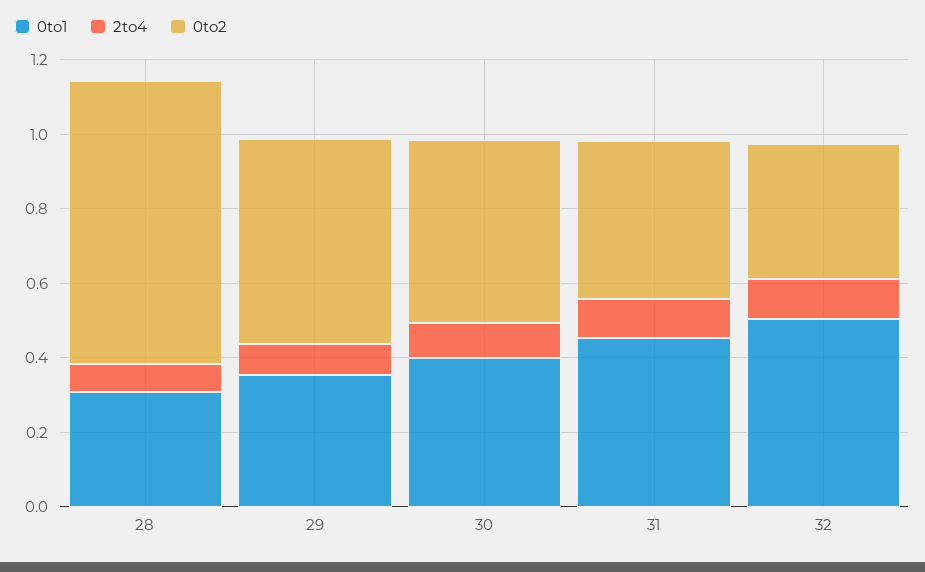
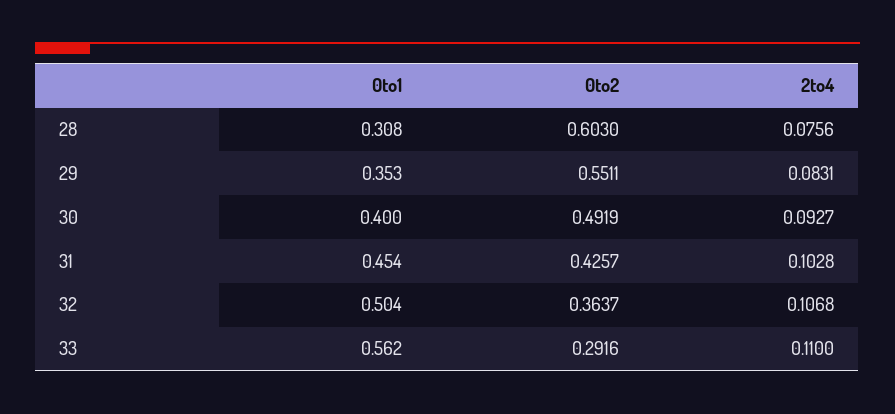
  {
    "0to1": {
      "28": 0.308,
      "29": 0.353,
      "30": 0.4,
      "31": 0.454,
-     "32": 0.504
+     "32": 0.504,
+     "33": 0.562
    },
    "2to4": {
      "28": 0.0756,
      "29": 0.0831,
      "30": 0.0927,
      "31": 0.1028,
-     "32": 0.1068
+     "32": 0.1068,
+     "33": 0.11
    },
    "0to2": {
-     "28": 0.75,
+     "28": 0.603,
      "29": 0.5511,
      "30": 0.4919,
      "31": 0.4257,
-     "32": 0.3637
+     "32": 0.3637,
+     "33": 0.2916
    }
  }

